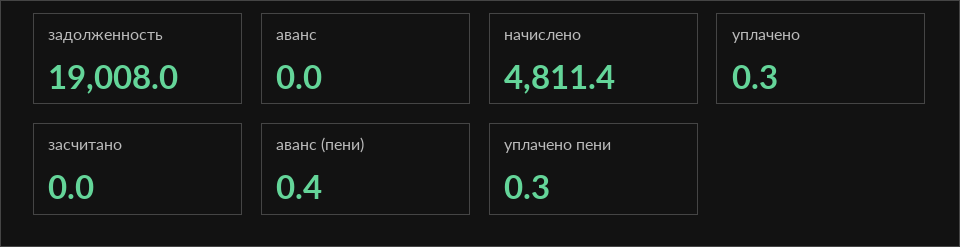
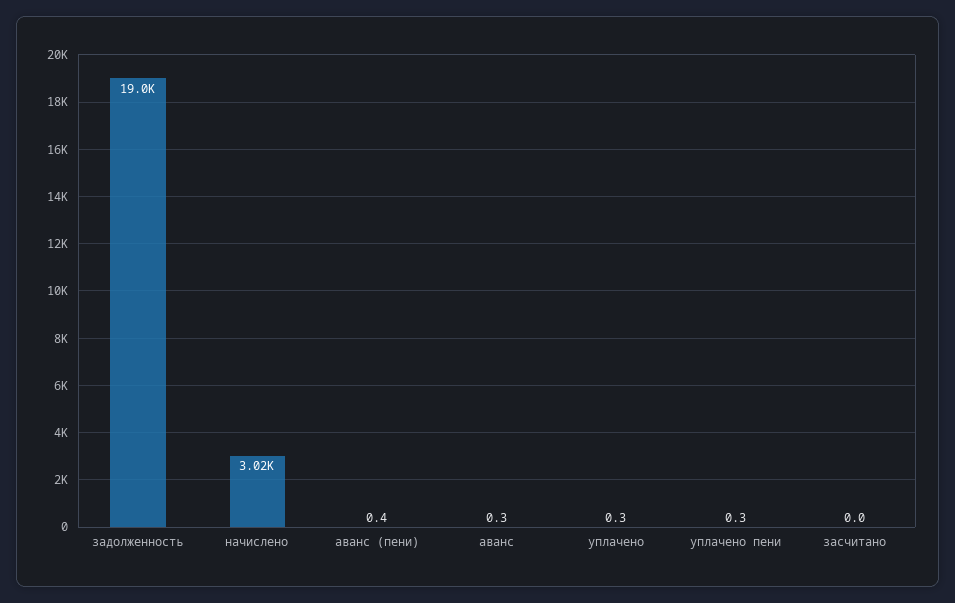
  {
    "задолженность": 19008,
-   "аванс": 0,
+   "аванс": 0.3,
-   "начислено": 4811.4,
+   "начислено": 3020,
    "уплачено": 0.3,
    "засчитано": 0,
    "аванс (пени)": 0.4,
    "уплачено пени": 0.3
  }

